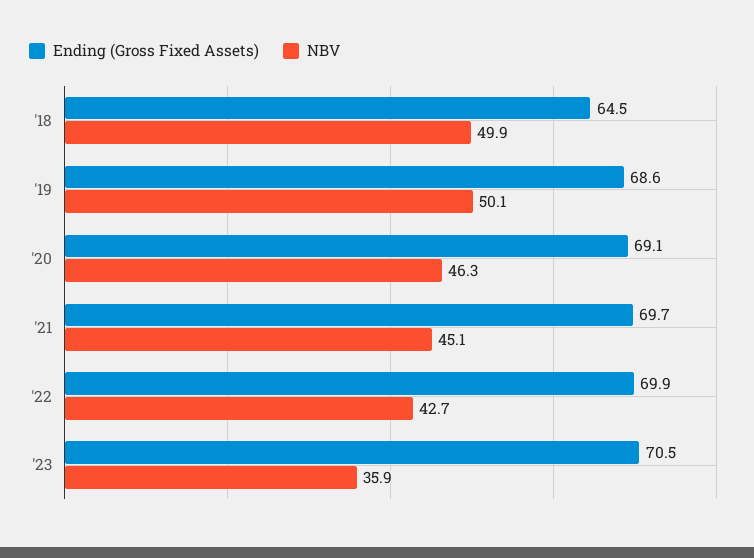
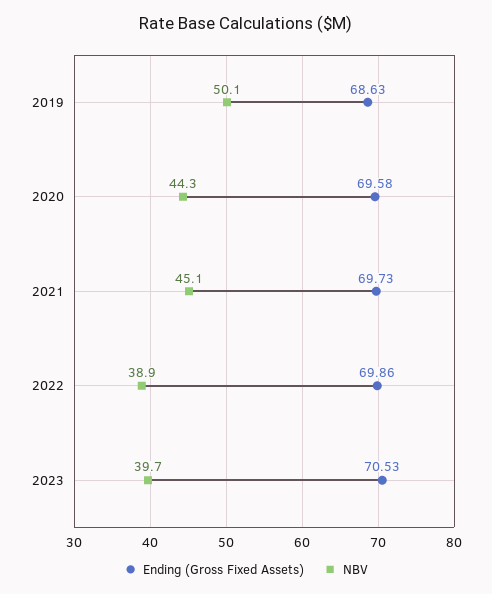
  {
    "Ending (Gross Fixed Assets)": {
-     "'18": 64.5,
      "'19": 68.63,
-     "'20": 69.1,
+     "'20": 69.58,
      "'21": 69.73,
      "'22": 69.86,
      "'23": 70.53
    },
    "NBV": {
-     "'18": 49.9,
      "'19": 50.1,
-     "'20": 46.3,
+     "'20": 44.3,
      "'21": 45.1,
-     "'22": 42.7,
+     "'22": 38.9,
-     "'23": 35.9
+     "'23": 39.7
    }
  }

